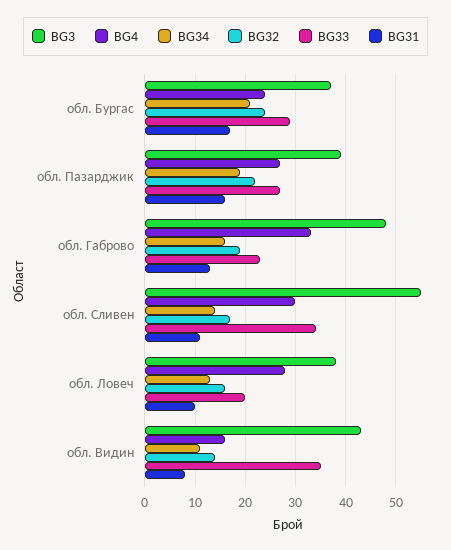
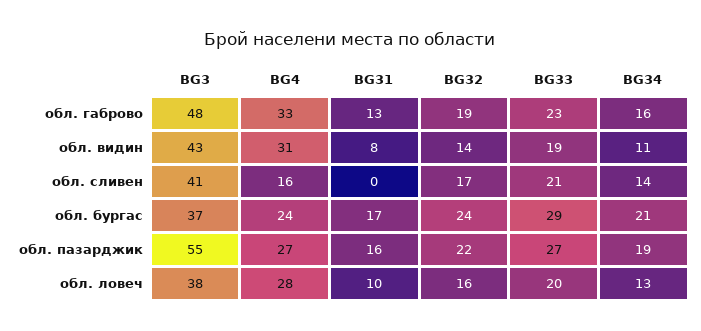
  {
    "BG3": {
      "обл. Бургас": 37,
-     "обл. Пазарджик": 40,
+     "обл. Пазарджик": 55,
      "обл. Габрово": 48,
-     "обл. Сливен": 55,
+     "обл. Сливен": 41,
      "обл. Ловеч": 38,
      "обл. Видин": 43
    },
    "BG4": {
      "обл. Бургас": 24,
      "обл. Пазарджик": 27,
      "обл. Габрово": 33,
-     "обл. Сливен": 30,
+     "обл. Сливен": 16,
      "обл. Ловеч": 28,
-     "обл. Видин": 15
+     "обл. Видин": 31
    },
    "BG34": {
      "обл. Бургас": 21,
      "обл. Пазарджик": 19,
      "обл. Габрово": 16,
      "обл. Сливен": 14,
      "обл. Ловеч": 13,
      "обл. Видин": 11
    },
    "BG32": {
      "обл. Бургас": 24,
      "обл. Пазарджик": 22,
      "обл. Габрово": 19,
      "обл. Сливен": 17,
      "обл. Ловеч": 16,
      "обл. Видин": 14
    },
    "BG33": {
      "обл. Бургас": 29,
      "обл. Пазарджик": 27,
      "обл. Габрово": 23,
-     "обл. Сливен": 35,
+     "обл. Сливен": 21,
      "обл. Ловеч": 20,
-     "обл. Видин": 35
+     "обл. Видин": 19
    },
    "BG31": {
      "обл. Бургас": 17,
      "обл. Пазарджик": 16,
      "обл. Габрово": 13,
-     "обл. Сливен": 10,
+     "обл. Сливен": 0,
      "обл. Ловеч": 10,
      "обл. Видин": 8
    }
  }

